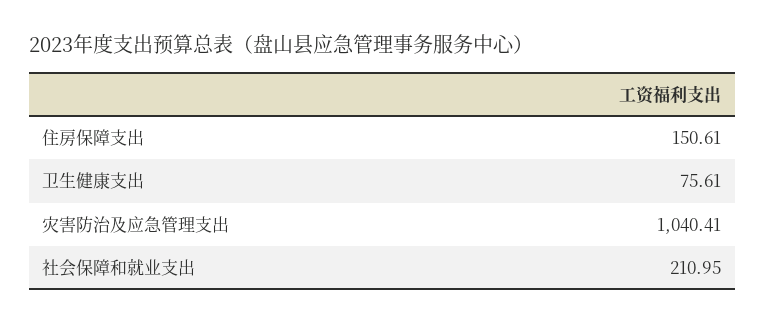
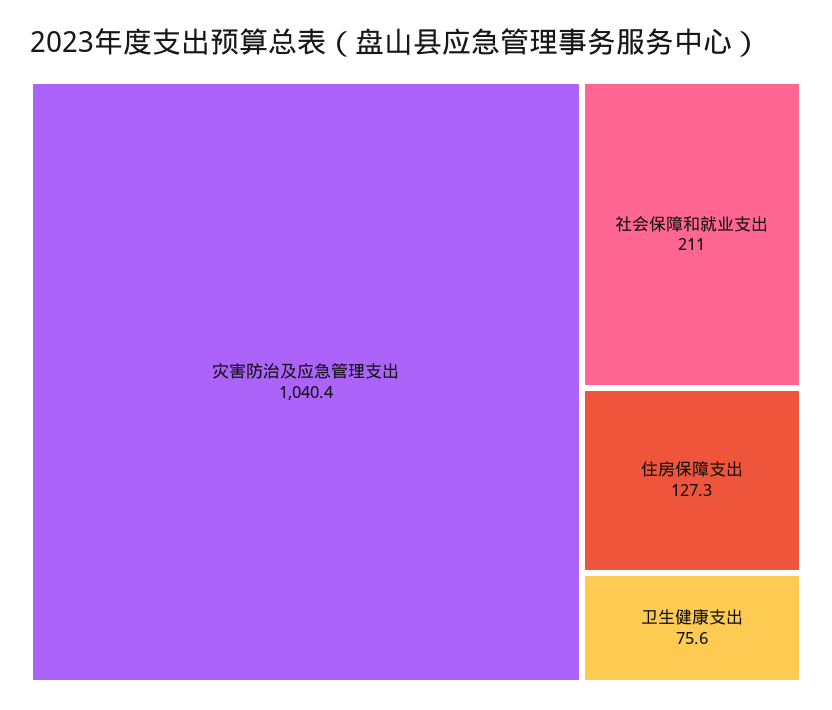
  {
-   "住房保障支出": 150.61,
+   "住房保障支出": 127.3,
    "卫生健康支出": 75.61,
    "灾害防治及应急管理支出": 1040.41,
    "社会保障和就业支出": 210.95
  }

